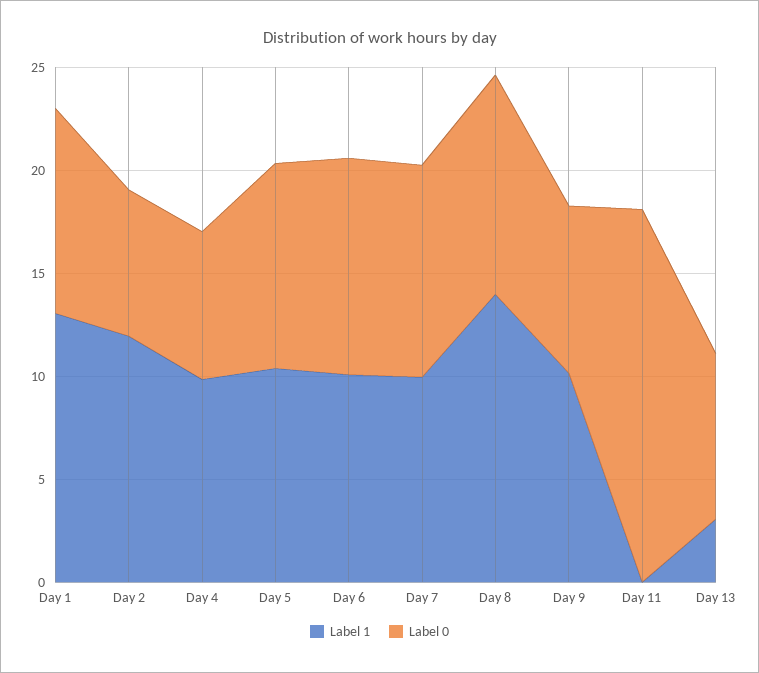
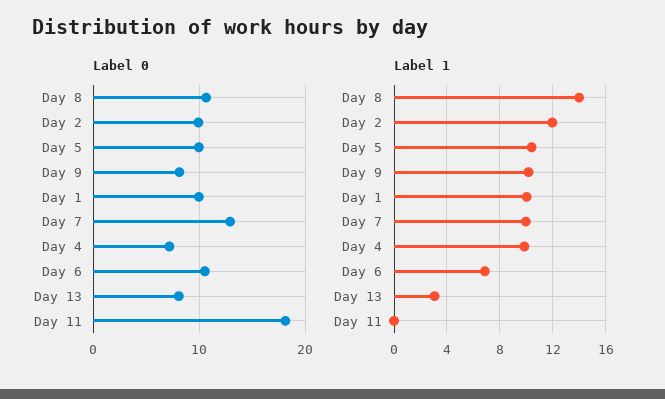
  {
    "Label 1": {
-     "Day 1": 13,
+     "Day 1": 10,
      "Day 2": 12,
      "Day 4": 10,
      "Day 5": 10.5,
-     "Day 6": 10,
+     "Day 6": 7,
      "Day 7": 10,
      "Day 8": 14,
      "Day 9": 10,
      "Day 11": 0,
      "Day 13": 3
    },
    "Label 0": {
      "Day 1": 10,
-     "Day 2": 7,
+     "Day 2": 10,
      "Day 4": 7,
      "Day 5": 10,
      "Day 6": 11,
-     "Day 7": 10,
+     "Day 7": 13,
      "Day 8": 11,
      "Day 9": 8,
      "Day 11": 18,
      "Day 13": 8
    }
  }

